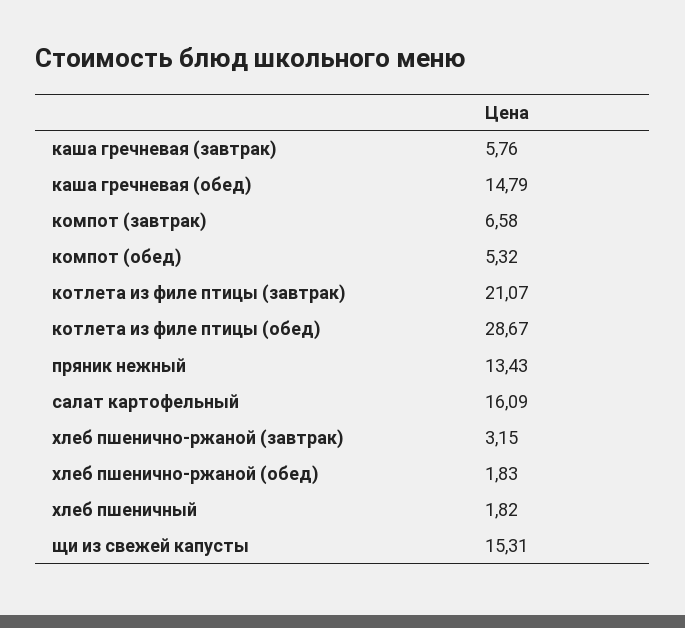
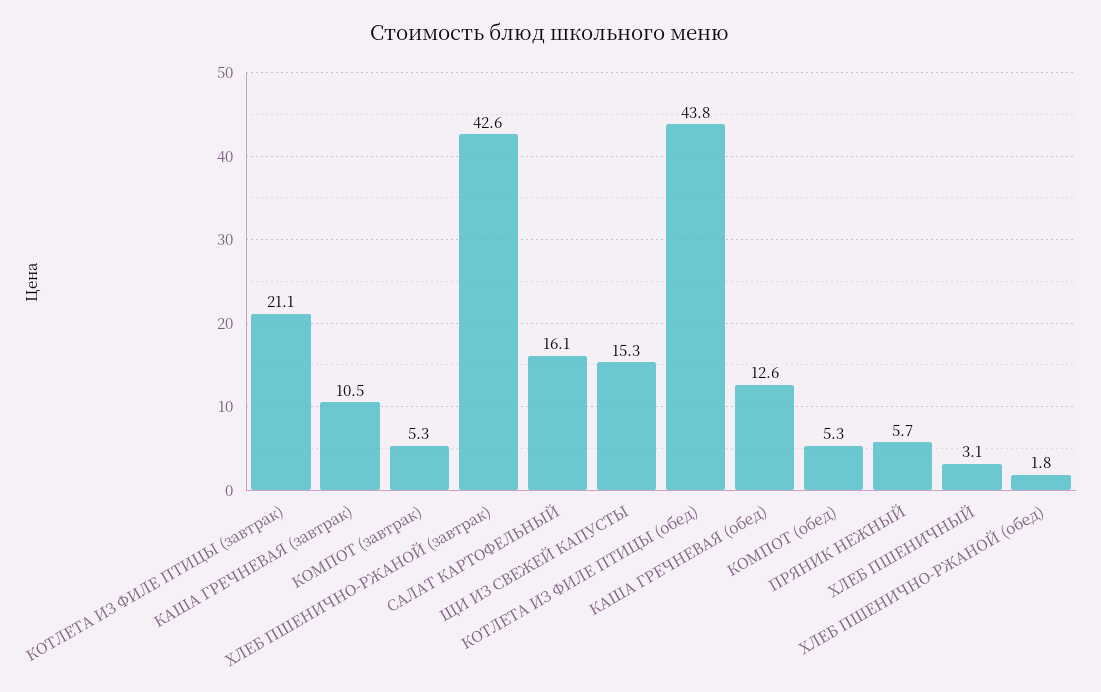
  {
-   "каша гречневая (завтрак)": 5.76,
+   "каша гречневая (завтрак)": 10.5,
-   "каша гречневая (обед)": 14.79,
+   "каша гречневая (обед)": 12.6,
-   "компот (завтрак)": 6.58,
+   "компот (завтрак)": 5.3,
    "компот (обед)": 5.32,
    "котлета из филе птицы (завтрак)": 21.07,
-   "котлета из филе птицы (обед)": 28.67,
+   "котлета из филе птицы (обед)": 43.8,
-   "пряник нежный": 13.43,
+   "пряник нежный": 5.7,
    "салат картофельный": 16.09,
-   "хлеб пшенично-ржаной (завтрак)": 3.15,
+   "хлеб пшенично-ржаной (завтрак)": 42.6,
    "хлеб пшенично-ржаной (обед)": 1.83,
-   "хлеб пшеничный": 1.82,
+   "хлеб пшеничный": 3.1,
    "щи из свежей капусты": 15.31
  }

